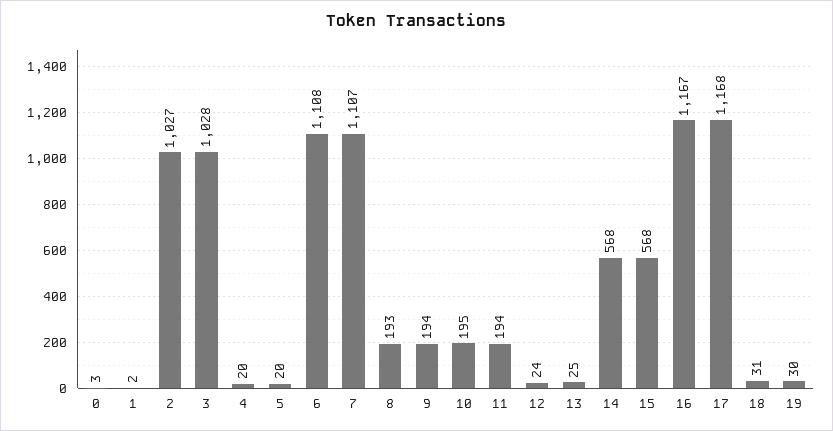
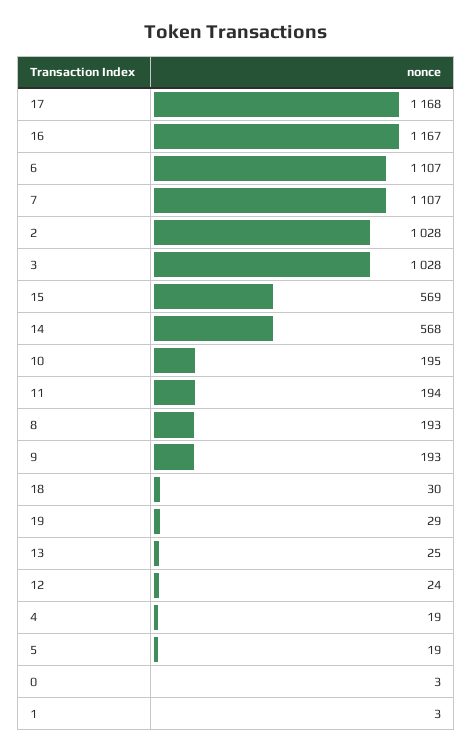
  {
    "0": 3,
-   "1": 2,
+   "1": 3,
-   "2": 1027,
+   "2": 1028,
    "3": 1028,
-   "4": 20,
+   "4": 19,
-   "5": 20,
+   "5": 19,
-   "6": 1108,
+   "6": 1107,
    "7": 1107,
    "8": 193,
-   "9": 194,
+   "9": 193,
    "10": 195,
    "11": 194,
    "12": 24,
    "13": 25,
    "14": 568,
-   "15": 568,
+   "15": 569,
    "16": 1167,
    "17": 1168,
-   "18": 31,
+   "18": 30,
-   "19": 30
+   "19": 29
  }

